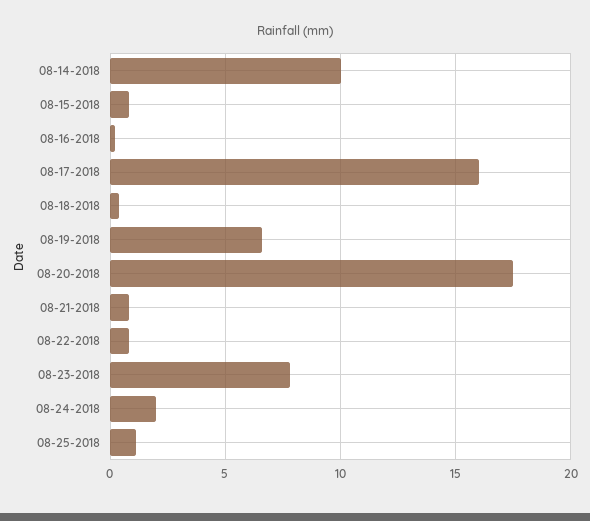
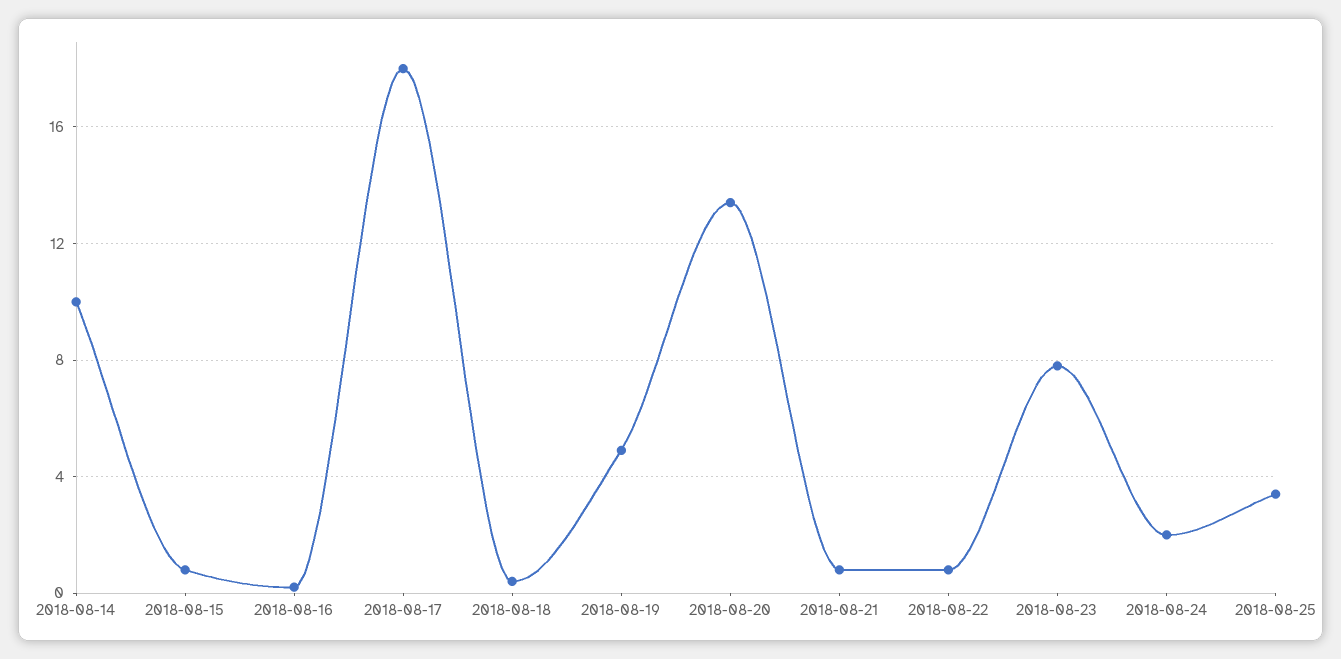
  {
    "08-14-2018": 10,
    "08-15-2018": 1,
    "08-16-2018": 0,
-   "08-17-2018": 16,
+   "08-17-2018": 18,
    "08-18-2018": 0.5,
-   "08-19-2018": 6.5,
+   "08-19-2018": 5,
-   "08-20-2018": 17.5,
+   "08-20-2018": 13.5,
    "08-21-2018": 1,
    "08-22-2018": 1,
    "08-23-2018": 8,
    "08-24-2018": 2,
-   "08-25-2018": 1
+   "08-25-2018": 3.5
  }

